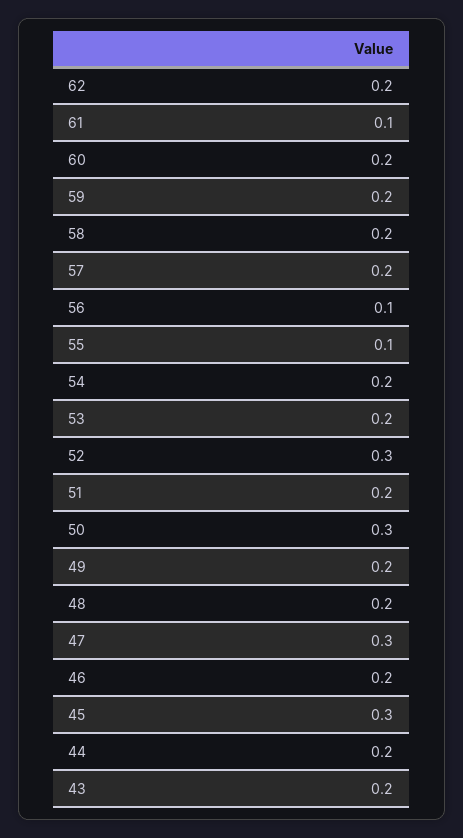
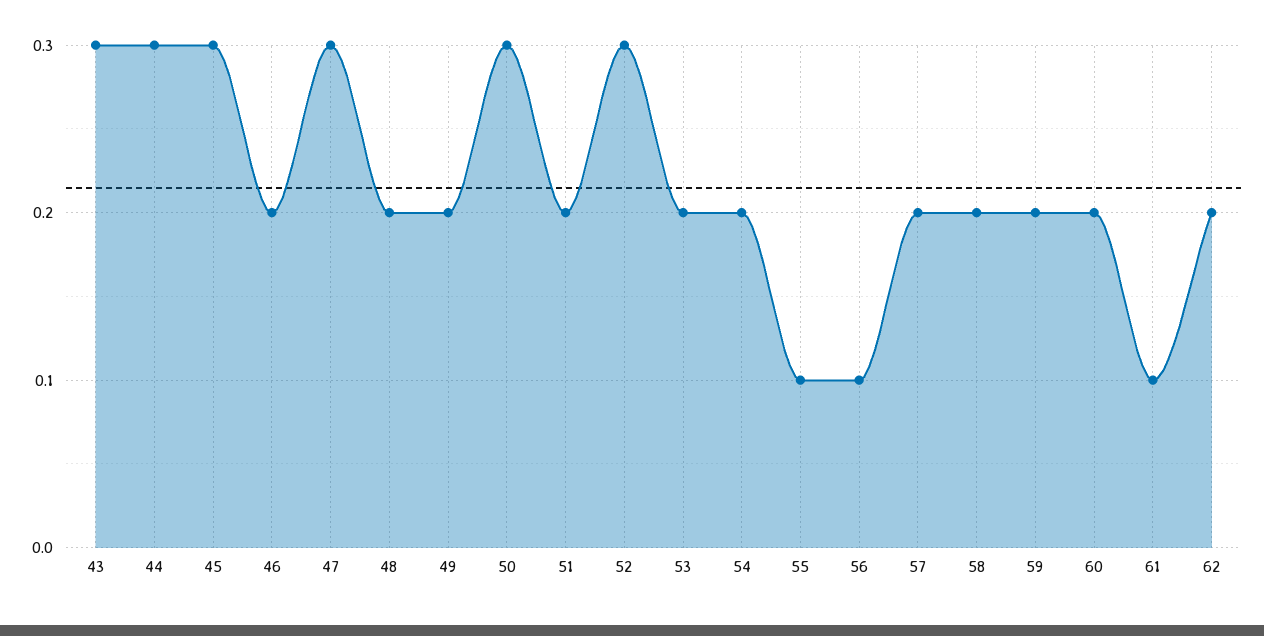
  {
    "62": 0.2,
    "61": 0.1,
    "60": 0.2,
    "59": 0.2,
    "58": 0.2,
    "57": 0.2,
    "56": 0.1,
    "55": 0.1,
    "54": 0.2,
    "53": 0.2,
    "52": 0.3,
    "51": 0.2,
    "50": 0.3,
    "49": 0.2,
    "48": 0.2,
    "47": 0.3,
    "46": 0.2,
    "45": 0.3,
-   "44": 0.2,
+   "44": 0.3,
-   "43": 0.2
+   "43": 0.3
  }

